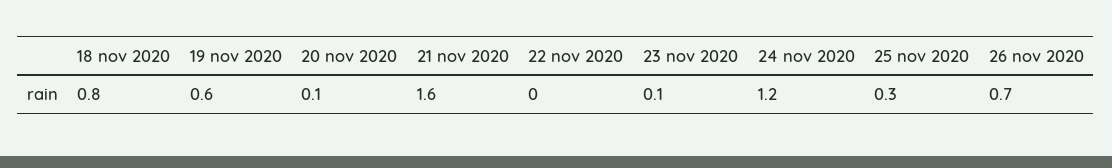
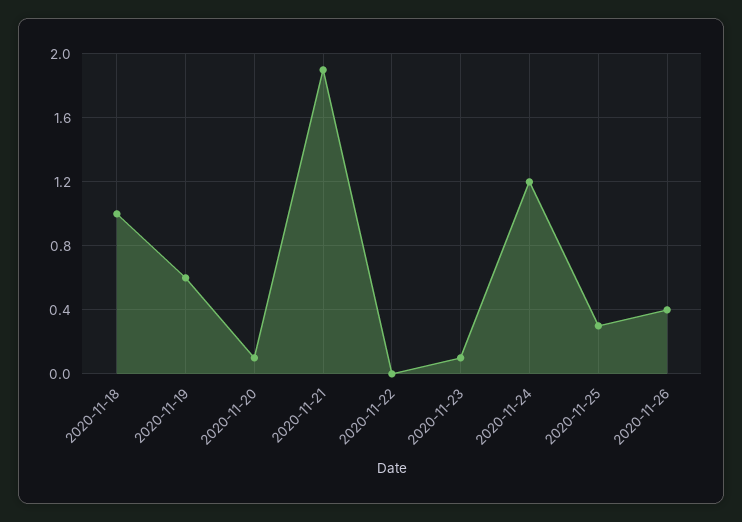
  {
-   "18 nov 2020": 0.8,
+   "18 nov 2020": 1,
    "19 nov 2020": 0.6,
    "20 nov 2020": 0.1,
-   "21 nov 2020": 1.6,
+   "21 nov 2020": 1.9,
    "22 nov 2020": 0,
    "23 nov 2020": 0.1,
    "24 nov 2020": 1.2,
    "25 nov 2020": 0.3,
-   "26 nov 2020": 0.7
+   "26 nov 2020": 0.4
  }

